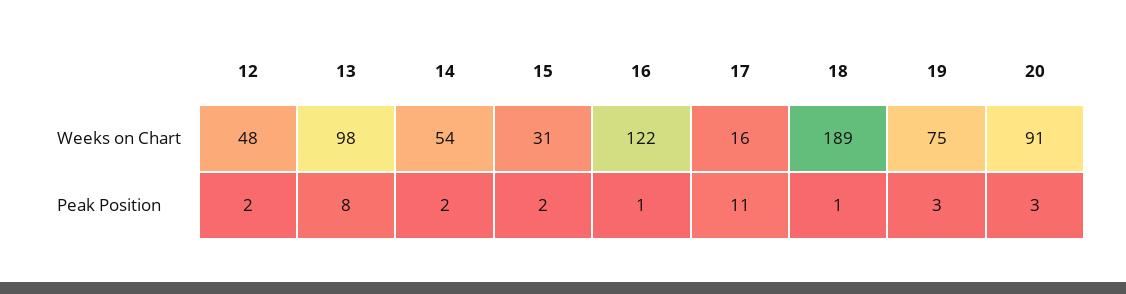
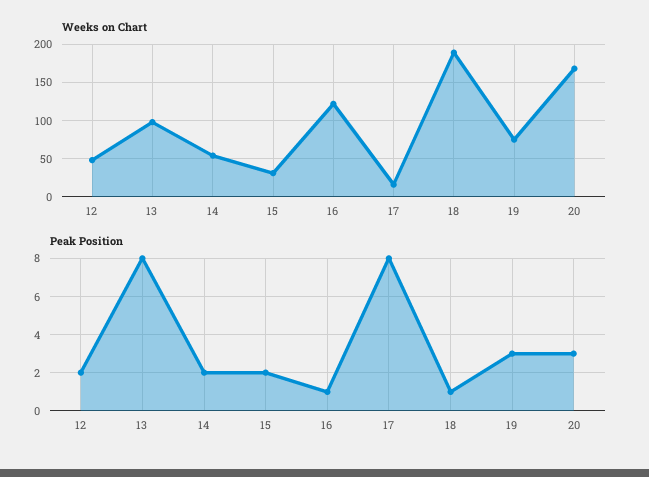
  {
    "Weeks on Chart": {
      "12": 48,
      "13": 98,
      "14": 54,
      "15": 31,
      "16": 122,
      "17": 16,
      "18": 189,
      "19": 75,
-     "20": 91
+     "20": 170
    },
    "Peak Position": {
      "12": 2,
      "13": 8,
      "14": 2,
      "15": 2,
      "16": 1,
-     "17": 11,
+     "17": 8,
      "18": 1,
      "19": 3,
      "20": 3
    }
  }

